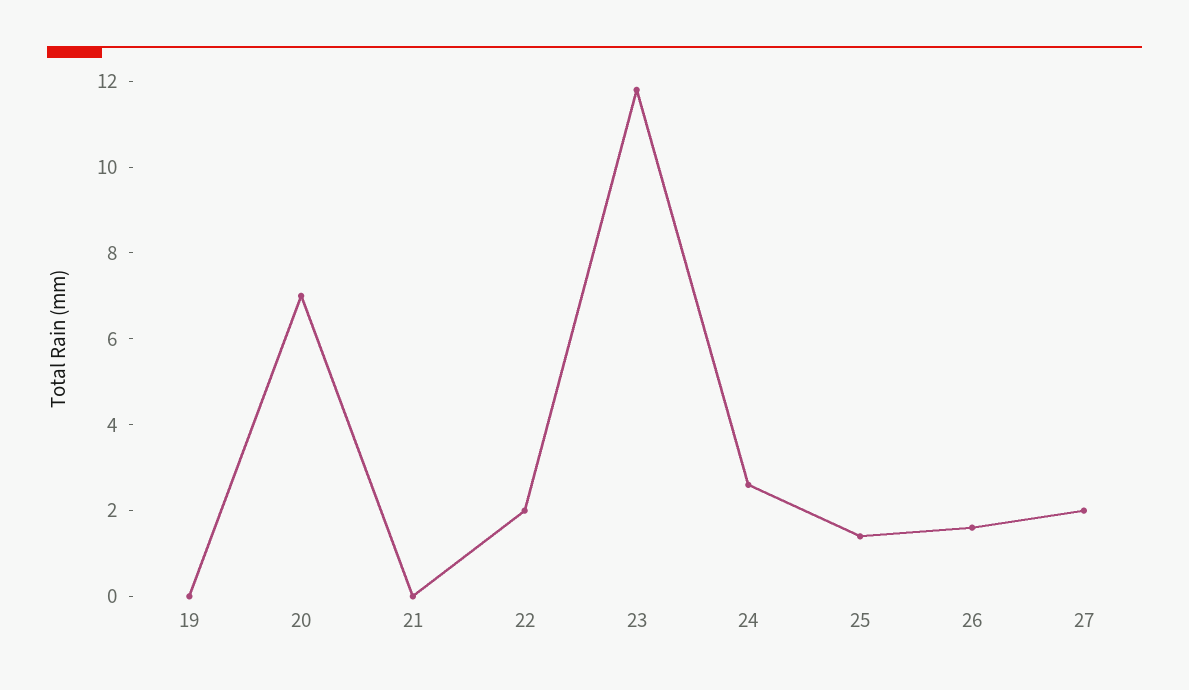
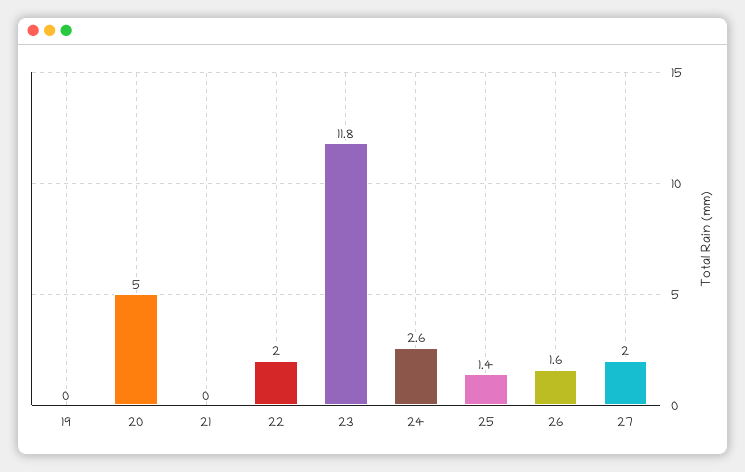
  {
    "19": 0,
-   "20": 7,
+   "20": 5,
    "21": 0,
    "22": 2,
    "23": 11.8,
    "24": 2.6,
    "25": 1.4,
    "26": 1.6,
    "27": 2
  }

